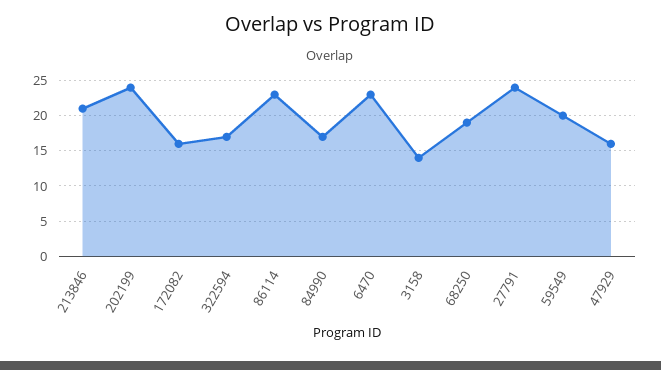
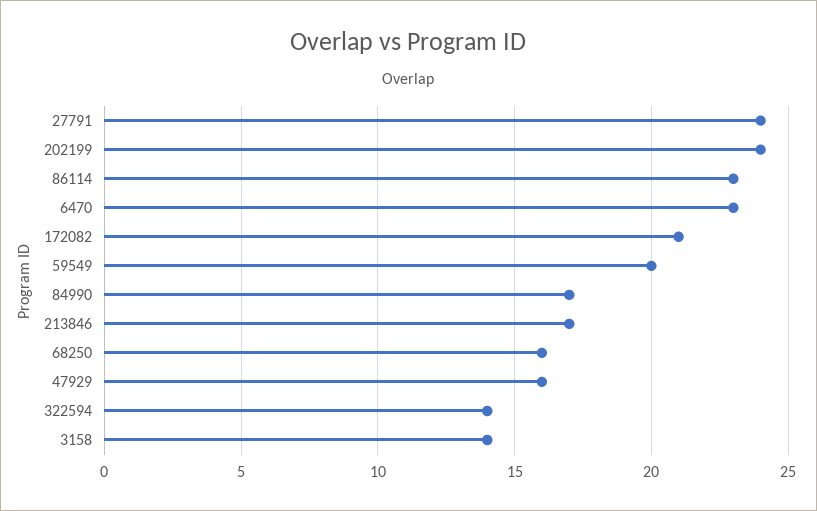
  {
-   "213846": 21,
+   "213846": 17,
    "202199": 24,
-   "172082": 16,
+   "172082": 21,
-   "322594": 17,
+   "322594": 14,
    "86114": 23,
    "84990": 17,
    "6470": 23,
    "3158": 14,
-   "68250": 19,
+   "68250": 16,
    "27791": 24,
    "59549": 20,
    "47929": 16
  }

